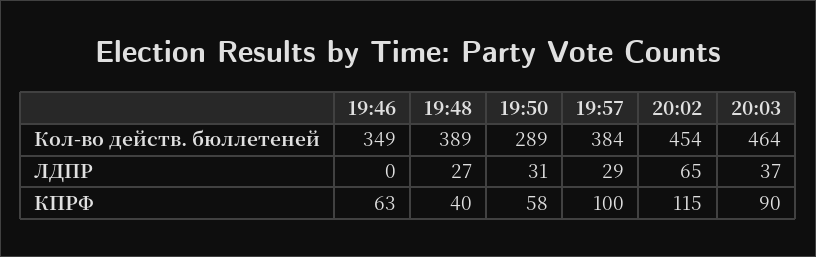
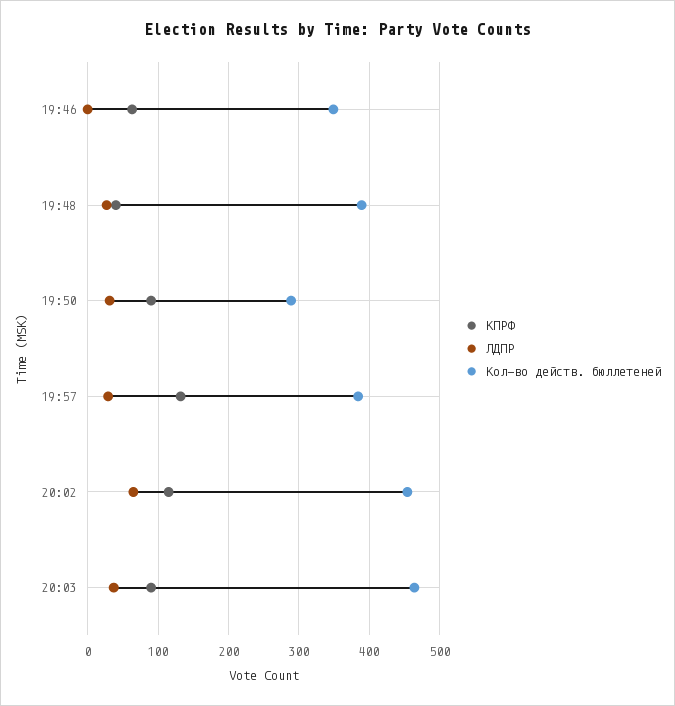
  {
    "Кол-во действ. бюллетеней": {
      "19:46": 349,
      "19:48": 389,
      "19:50": 289,
      "19:57": 384,
      "20:02": 454,
      "20:03": 464
    },
    "ЛДПР": {
      "19:46": 0,
      "19:48": 27,
      "19:50": 31,
      "19:57": 29,
      "20:02": 65,
      "20:03": 37
    },
    "КПРФ": {
      "19:46": 63,
      "19:48": 40,
-     "19:50": 58,
+     "19:50": 90,
-     "19:57": 100,
+     "19:57": 130,
      "20:02": 115,
      "20:03": 90
    }
  }

